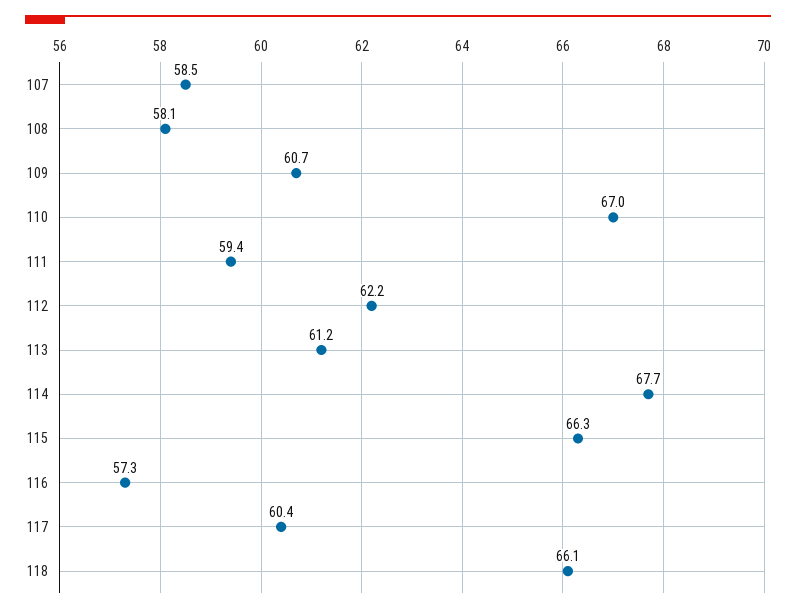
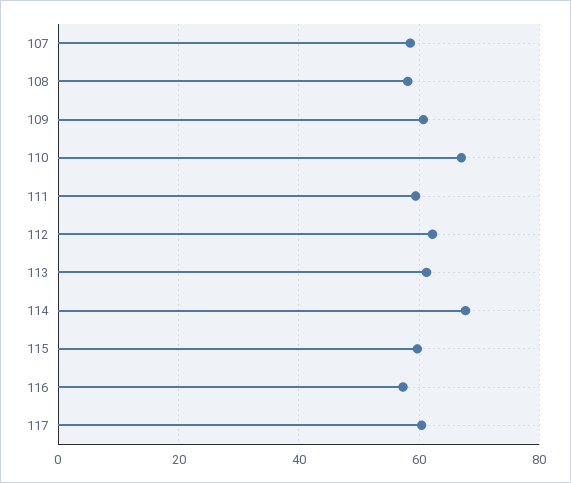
  {
    "107": 58.5,
    "108": 58.1,
    "109": 60.7,
    "110": 67,
    "111": 59.4,
    "112": 62.2,
    "113": 61.2,
    "114": 67.7,
-   "115": 66.3,
+   "115": 60,
    "116": 57.3,
-   "117": 60.4,
+   "117": 60.4
-   "118": 66.1
  }

